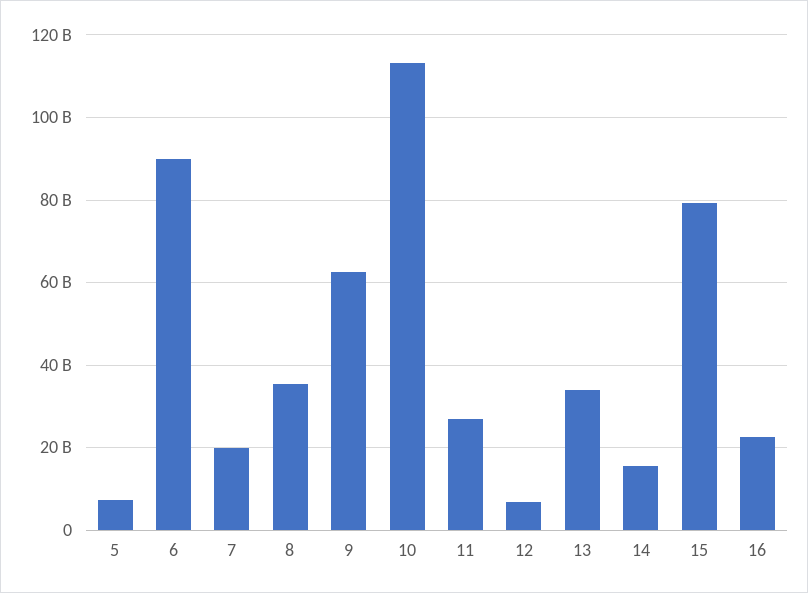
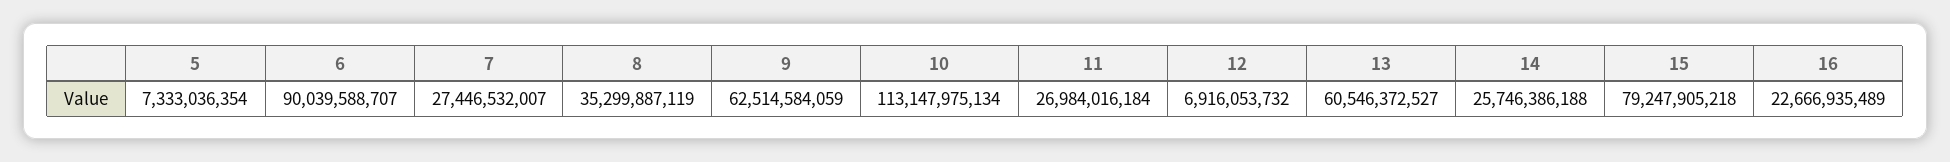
  {
    "5": 7333036354,
    "6": 90039588707,
-   "7": 20000000000,
+   "7": 27446532007,
    "8": 35299887119,
    "9": 62514584059,
    "10": 113147975134,
    "11": 26984016184,
    "12": 6916053732,
-   "13": 34000000000,
+   "13": 60546372527,
-   "14": 16000000000,
+   "14": 25746386188,
    "15": 79247905218,
    "16": 22666935489
  }

